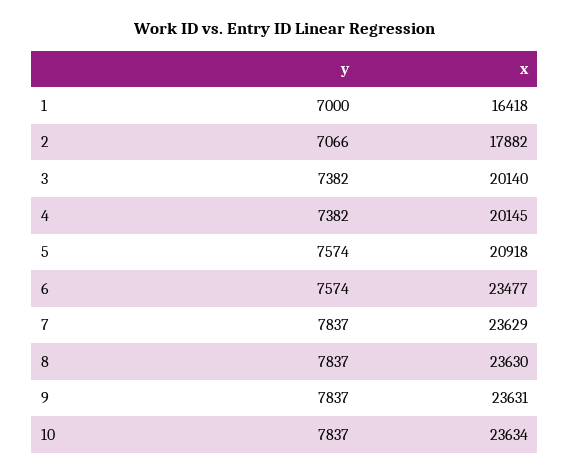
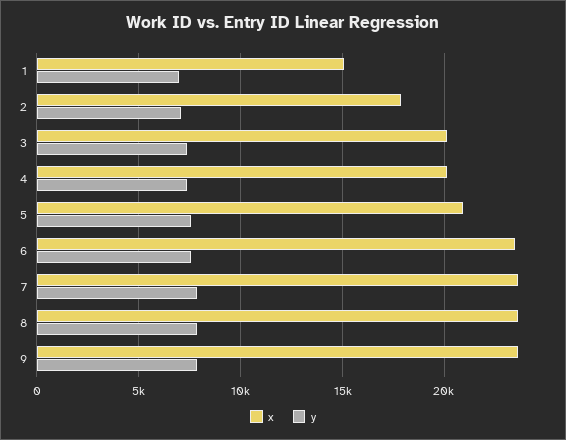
  {
    "y": {
      "1": 7000,
      "2": 7066,
      "3": 7382,
      "4": 7382,
      "5": 7574,
      "6": 7574,
      "7": 7837,
      "8": 7837,
-     "9": 7837,
+     "9": 7837
-     "10": 7837
    },
    "x": {
-     "1": 16418,
+     "1": 15000,
      "2": 17882,
      "3": 20140,
      "4": 20145,
      "5": 20918,
      "6": 23477,
      "7": 23629,
      "8": 23630,
-     "9": 23631,
+     "9": 23631
-     "10": 23634
    }
  }

